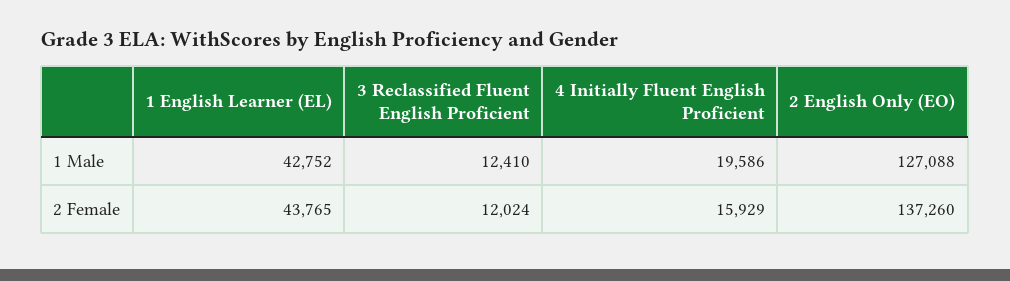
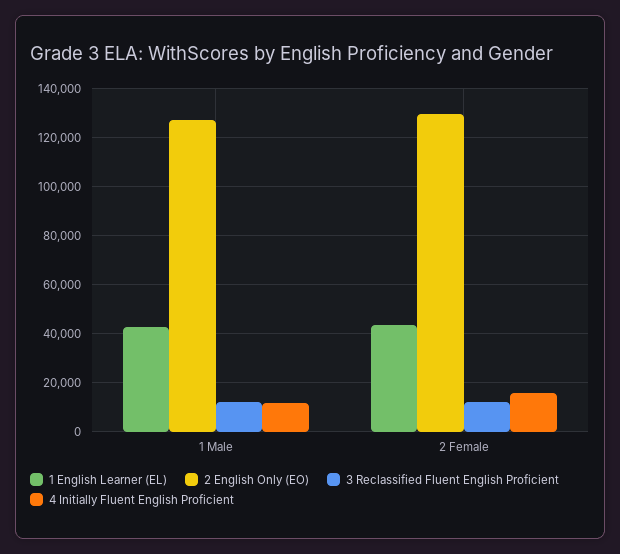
  {
    "1 English Learner (EL)": {
      "1 Male": 42752,
      "2 Female": 43765
    },
    "3 Reclassified Fluent English Proficient": {
      "1 Male": 12410,
      "2 Female": 12024
    },
    "4 Initially Fluent English Proficient": {
-     "1 Male": 19586,
+     "1 Male": 12500,
      "2 Female": 15929
    },
    "2 English Only (EO)": {
      "1 Male": 127088,
-     "2 Female": 137260
+     "2 Female": 130000
    }
  }

